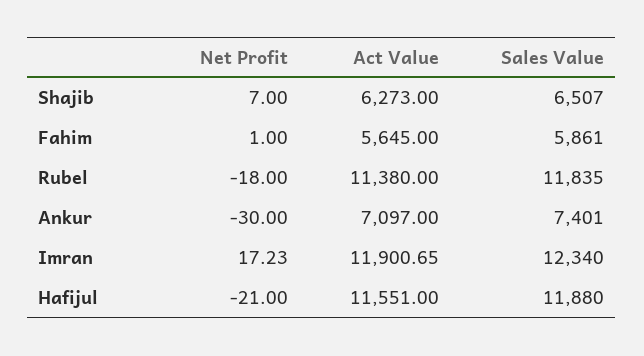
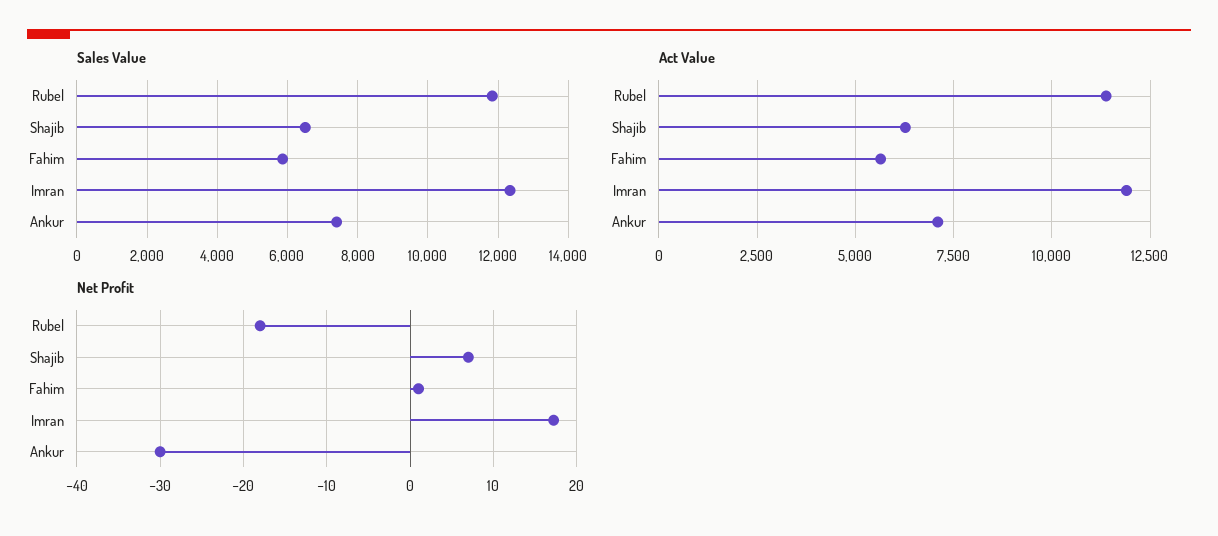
  {
    "Net Profit": {
      "Shajib": 7,
      "Fahim": 1,
      "Rubel": -18,
      "Ankur": -30,
-     "Imran": 17.23,
+     "Imran": 17.23
-     "Hafijul": -21
    },
    "Act Value": {
      "Shajib": 6273,
      "Fahim": 5645,
      "Rubel": 11380,
      "Ankur": 7097,
-     "Imran": 11900.65,
+     "Imran": 11900.65
-     "Hafijul": 11551
    },
    "Sales Value": {
      "Shajib": 6507,
      "Fahim": 5861,
      "Rubel": 11835,
      "Ankur": 7401,
-     "Imran": 12340,
+     "Imran": 12340
-     "Hafijul": 11880
    }
  }

